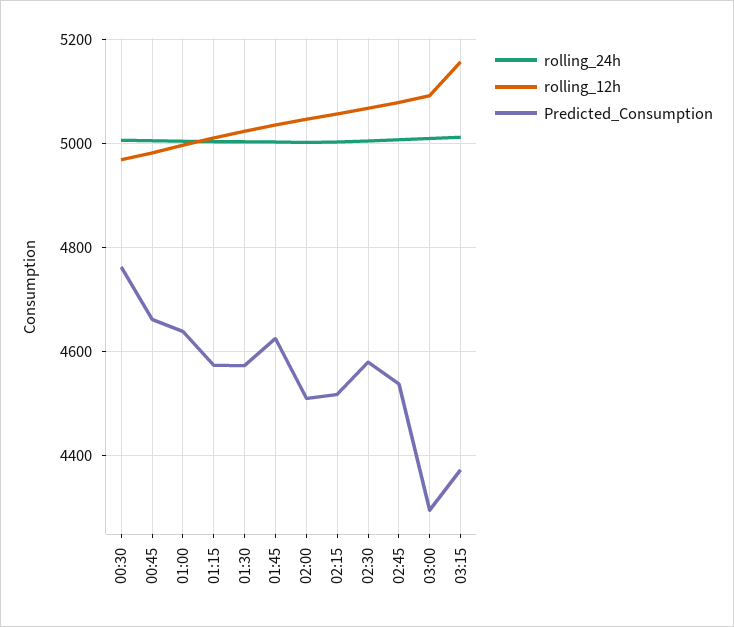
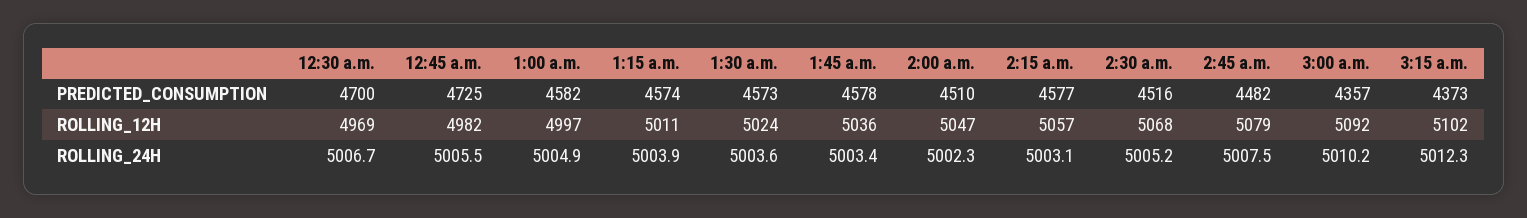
  {
    "rolling_24h": {
      "00:30": 5006.7,
      "00:45": 5005.5,
      "01:00": 5004.9,
      "01:15": 5003.9,
      "01:30": 5003.6,
      "01:45": 5003.4,
      "02:00": 5002.3,
      "02:15": 5003.1,
      "02:30": 5005.2,
      "02:45": 5007.5,
      "03:00": 5010.2,
      "03:15": 5012.3
    },
    "rolling_12h": {
      "00:30": 4969,
      "00:45": 4982,
      "01:00": 4997,
      "01:15": 5011,
      "01:30": 5024,
      "01:45": 5036,
      "02:00": 5047,
      "02:15": 5057,
      "02:30": 5068,
      "02:45": 5079,
      "03:00": 5092,
-     "03:15": 5160
+     "03:15": 5102
    },
    "Predicted_Consumption": {
-     "00:30": 4760,
+     "00:30": 4700,
-     "00:45": 4660,
+     "00:45": 4725,
-     "01:00": 4640,
+     "01:00": 4582,
      "01:15": 4574,
      "01:30": 4573,
-     "01:45": 4620,
+     "01:45": 4578,
      "02:00": 4510,
-     "02:15": 4520,
+     "02:15": 4577,
-     "02:30": 4580,
+     "02:30": 4516,
-     "02:45": 4540,
+     "02:45": 4482,
-     "03:00": 4300,
+     "03:00": 4357,
      "03:15": 4373
    }
  }

